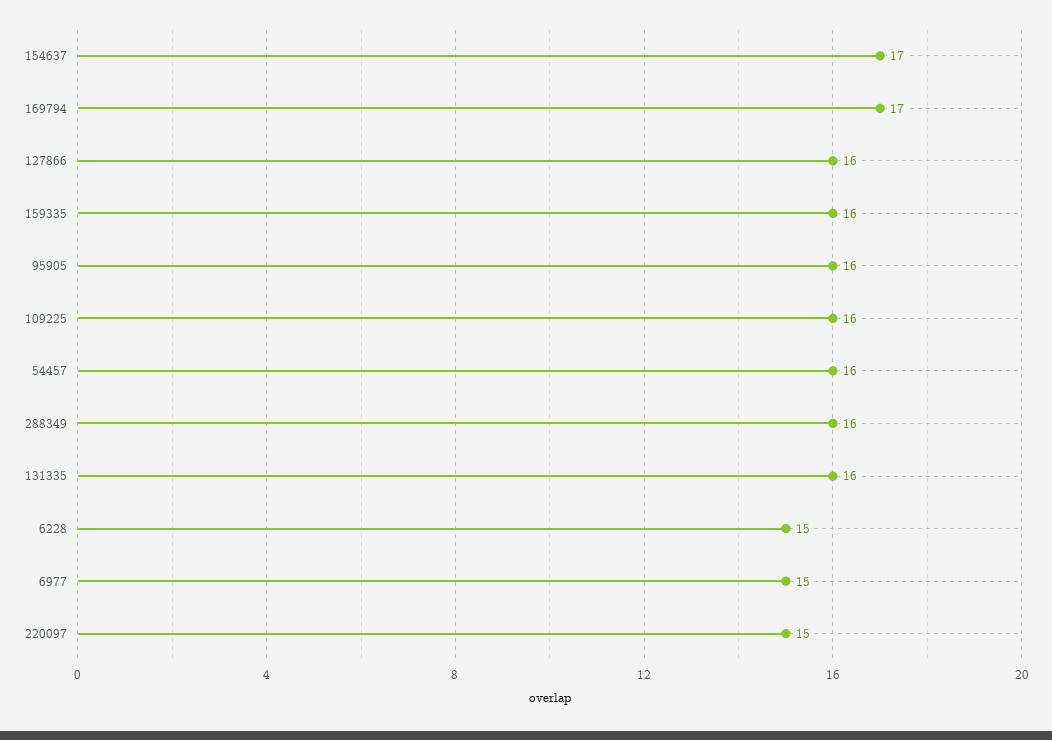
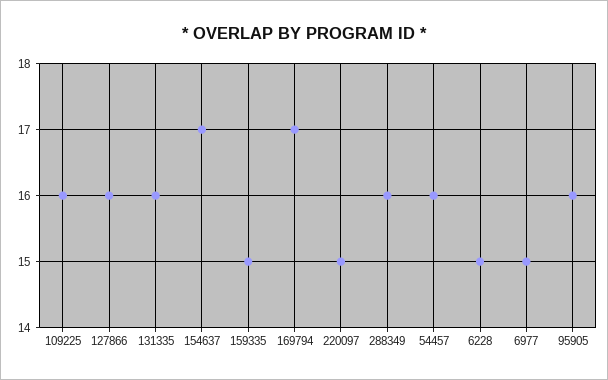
  {
    "154637": 17,
    "169794": 17,
    "127866": 16,
-   "159335": 16,
+   "159335": 15,
    "95905": 16,
    "109225": 16,
    "54457": 16,
    "288349": 16,
    "131335": 16,
    "6228": 15,
    "6977": 15,
    "220097": 15
  }

